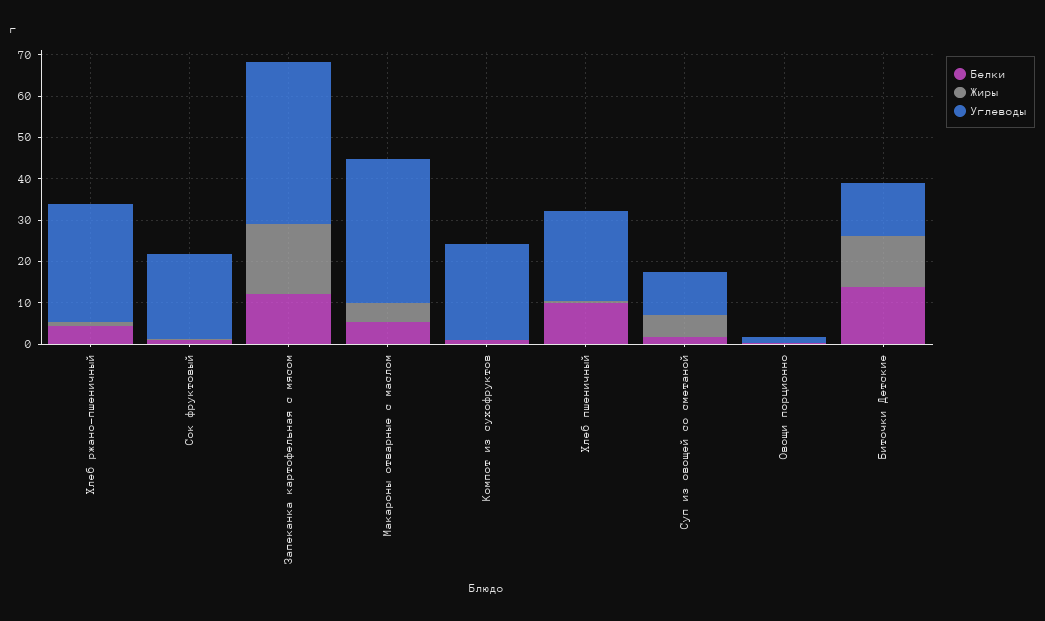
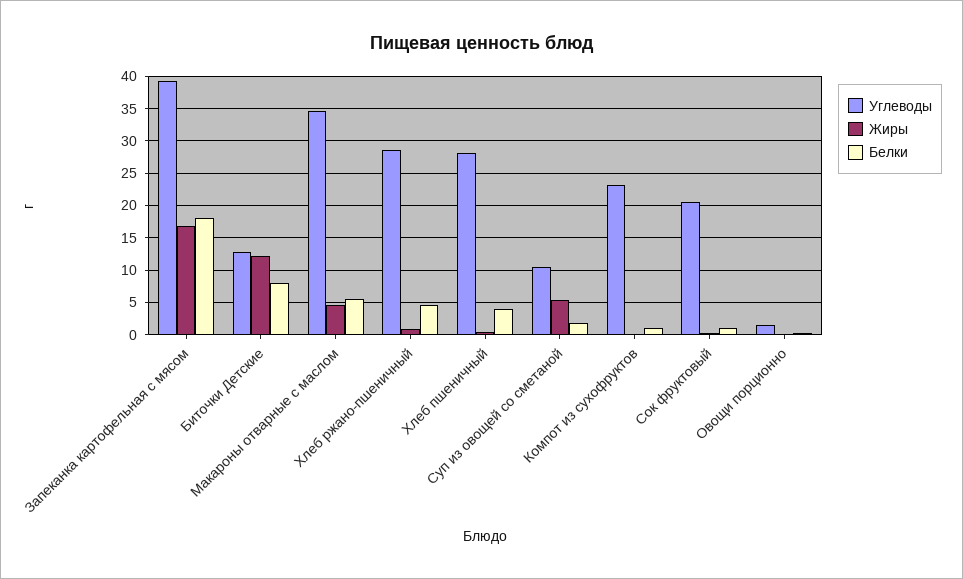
  {
    "Белки": {
      "Хлеб ржано-пшеничный": 5,
      "Сок фруктовый": 1,
-     "Запеканка картофельная с мясом": 12,
+     "Запеканка картофельная с мясом": 18,
      "Макароны отварные с маслом": 6,
      "Компот из сухофруктов": 1,
-     "Хлеб пшеничный": 10,
+     "Хлеб пшеничный": 4,
      "Суп из овощей со сметаной": 2,
      "Овощи порционно": 0,
-     "Биточки Детские": 14
+     "Биточки Детские": 8
    },
    "Жиры": {
      "Хлеб ржано-пшеничный": 1,
      "Сок фруктовый": 0,
      "Запеканка картофельная с мясом": 17,
      "Макароны отварные с маслом": 5,
      "Компот из сухофруктов": 0,
      "Хлеб пшеничный": 0,
      "Суп из овощей со сметаной": 5,
      "Овощи порционно": 0,
      "Биточки Детские": 12
    },
    "Углеводы": {
      "Хлеб ржано-пшеничный": 29,
      "Сок фруктовый": 21,
      "Запеканка картофельная с мясом": 39,
      "Макароны отварные с маслом": 35,
      "Компот из сухофруктов": 23,
-     "Хлеб пшеничный": 22,
+     "Хлеб пшеничный": 28,
      "Суп из овощей со сметаной": 10,
      "Овощи порционно": 1,
      "Биточки Детские": 13
    }
  }

